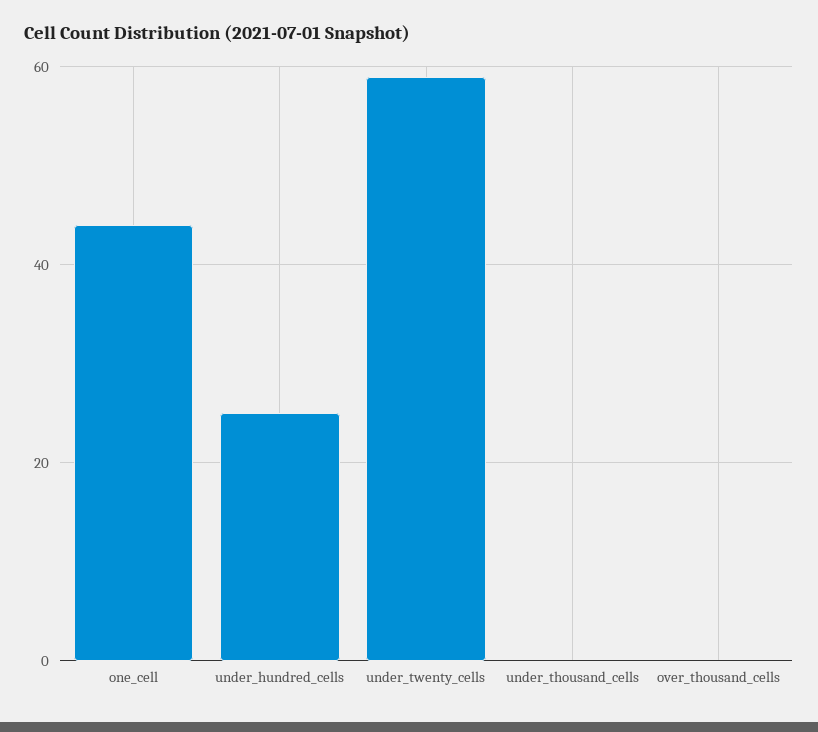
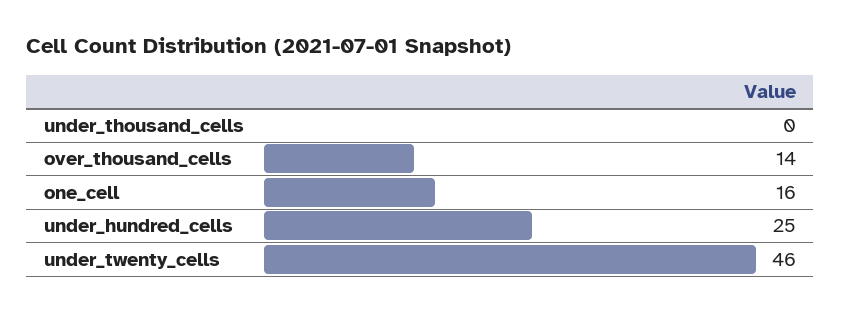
  {
-   "one_cell": 45,
+   "one_cell": 16,
    "under_hundred_cells": 25,
-   "under_twenty_cells": 60,
+   "under_twenty_cells": 46,
    "under_thousand_cells": 0,
-   "over_thousand_cells": 0
+   "over_thousand_cells": 14
  }

